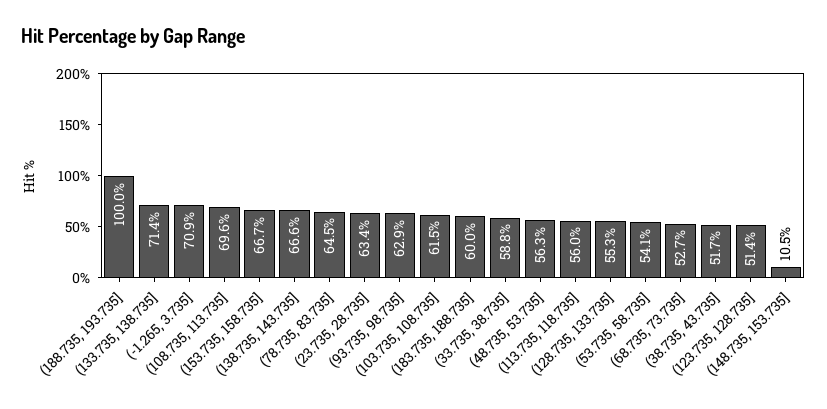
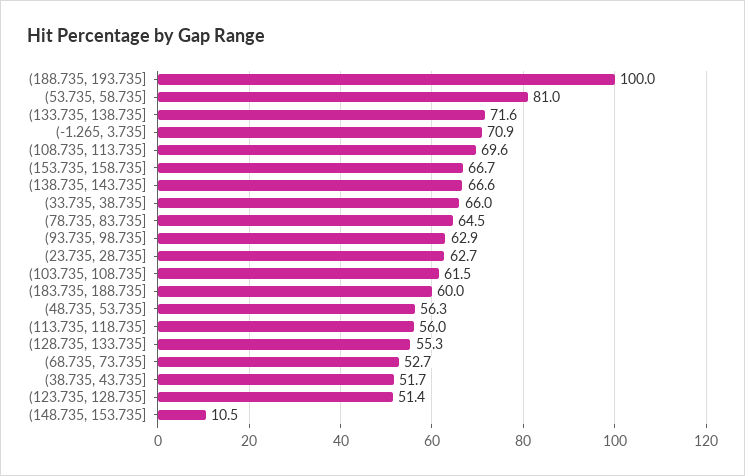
  {
    "(188.735, 193.735]": 100,
-   "(133.735, 138.735]": 71.4,
+   "(133.735, 138.735]": 71.6,
    "(-1.265, 3.735]": 70.9,
    "(108.735, 113.735]": 69.6,
    "(153.735, 158.735]": 66.7,
    "(138.735, 143.735]": 66.6,
    "(78.735, 83.735]": 64.5,
-   "(23.735, 28.735]": 63.4,
+   "(23.735, 28.735]": 62.7,
    "(93.735, 98.735]": 62.9,
    "(103.735, 108.735]": 61.5,
    "(183.735, 188.735]": 60,
-   "(33.735, 38.735]": 58.8,
+   "(33.735, 38.735]": 66,
    "(48.735, 53.735]": 56.3,
    "(113.735, 118.735]": 56,
    "(128.735, 133.735]": 55.3,
-   "(53.735, 58.735]": 54.1,
+   "(53.735, 58.735]": 81,
    "(68.735, 73.735]": 52.7,
    "(38.735, 43.735]": 51.7,
    "(123.735, 128.735]": 51.4,
    "(148.735, 153.735]": 10.5
  }

